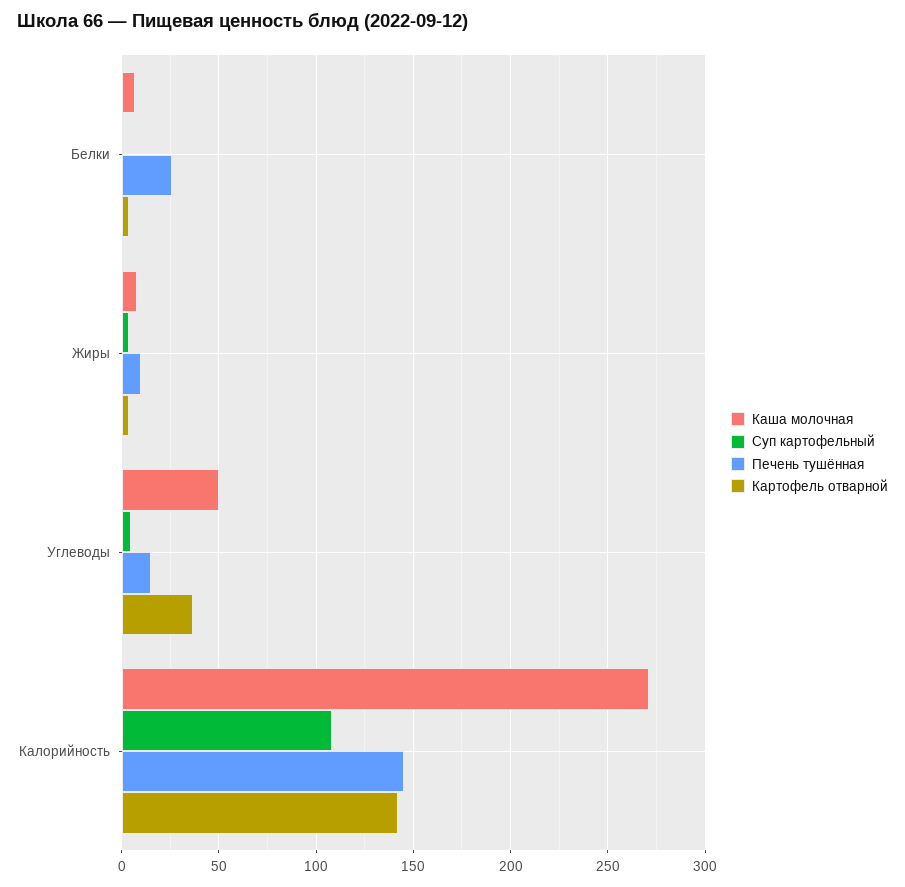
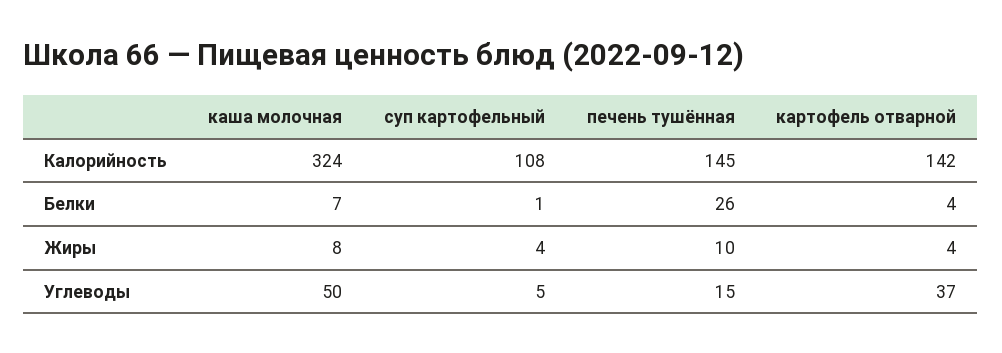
  {
    "Каша молочная": {
      "Белки": 7,
      "Жиры": 8,
      "Углеводы": 50,
-     "Калорийность": 270
+     "Калорийность": 324
    },
    "Суп картофельный": {
      "Белки": 1,
      "Жиры": 4,
      "Углеводы": 5,
      "Калорийность": 108
    },
    "Печень тушённая": {
      "Белки": 26,
      "Жиры": 10,
      "Углеводы": 15,
      "Калорийность": 145
    },
    "Картофель отварной": {
      "Белки": 4,
      "Жиры": 4,
      "Углеводы": 37,
      "Калорийность": 142
    }
  }

